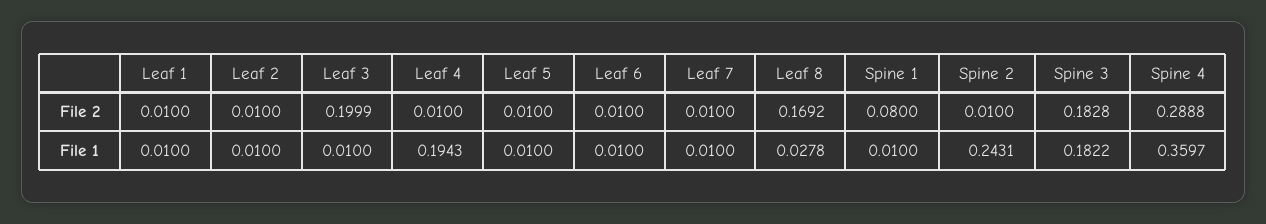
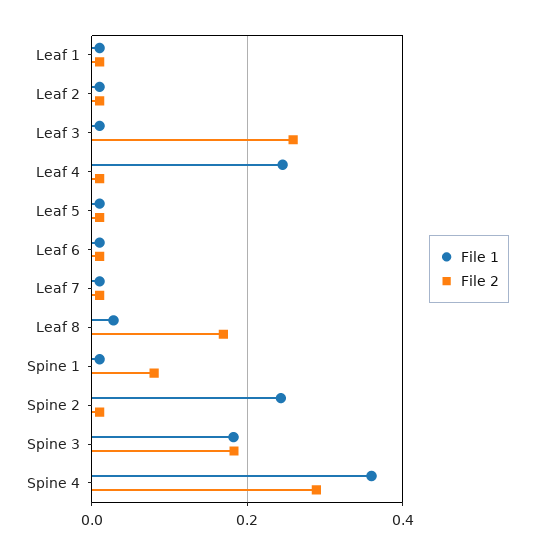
  {
    "File 2": {
      "Leaf 1": 0.01,
      "Leaf 2": 0.01,
-     "Leaf 3": 0.1999,
+     "Leaf 3": 0.26,
      "Leaf 4": 0.01,
      "Leaf 5": 0.01,
      "Leaf 6": 0.01,
      "Leaf 7": 0.01,
      "Leaf 8": 0.1692,
      "Spine 1": 0.08,
      "Spine 2": 0.01,
      "Spine 3": 0.1828,
      "Spine 4": 0.2888
    },
    "File 1": {
      "Leaf 1": 0.01,
      "Leaf 2": 0.01,
      "Leaf 3": 0.01,
-     "Leaf 4": 0.1943,
+     "Leaf 4": 0.24,
      "Leaf 5": 0.01,
      "Leaf 6": 0.01,
      "Leaf 7": 0.01,
      "Leaf 8": 0.0278,
      "Spine 1": 0.01,
      "Spine 2": 0.2431,
      "Spine 3": 0.1822,
      "Spine 4": 0.3597
    }
  }

